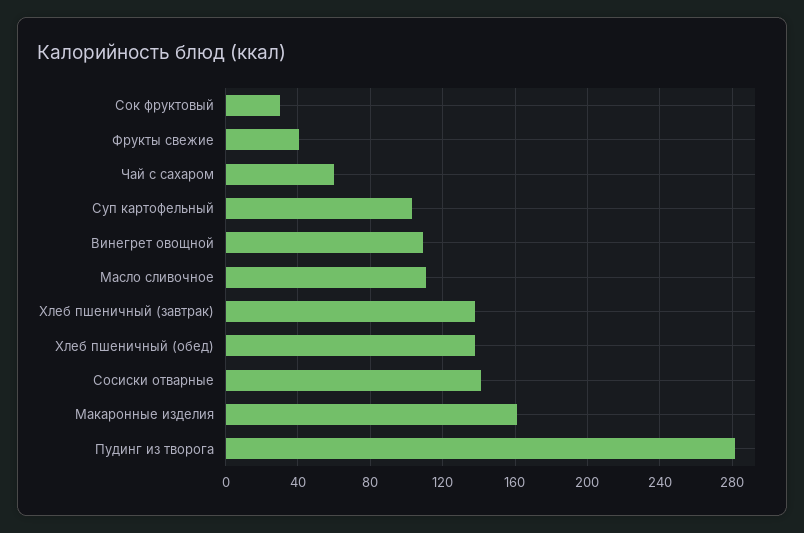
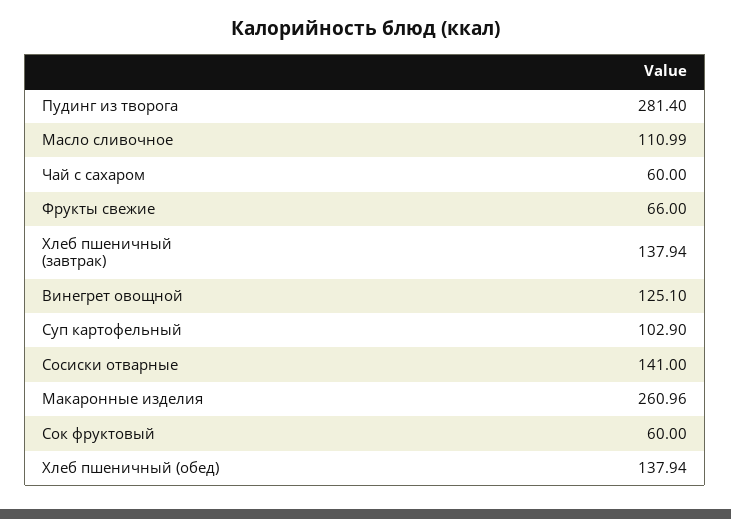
  {
-   "Сок фруктовый": 30,
+   "Сок фруктовый": 60,
-   "Фрукты свежие": 40,
+   "Фрукты свежие": 66,
    "Чай с сахаром": 60,
    "Суп картофельный": 102.9,
-   "Винегрет овощной": 110,
+   "Винегрет овощной": 125.1,
    "Масло сливочное": 110.99,
    "Хлеб пшеничный (завтрак)": 137.94,
    "Хлеб пшеничный (обед)": 137.94,
    "Сосиски отварные": 141,
-   "Макаронные изделия": 160,
+   "Макаронные изделия": 260.96,
    "Пудинг из творога": 281.4
  }

